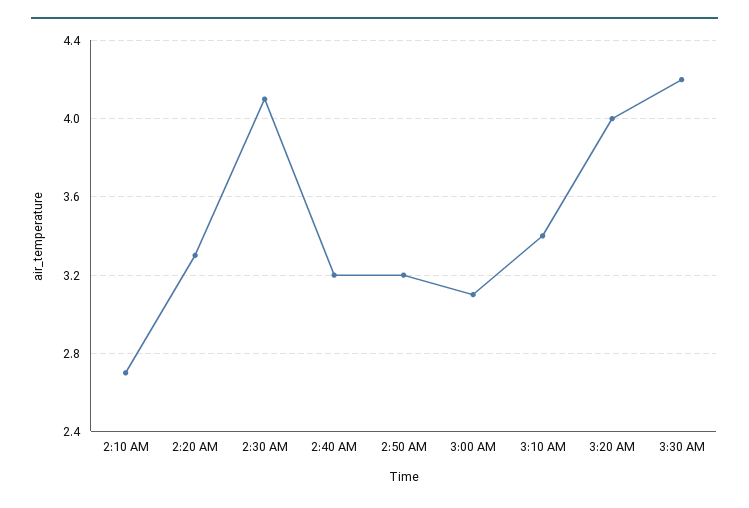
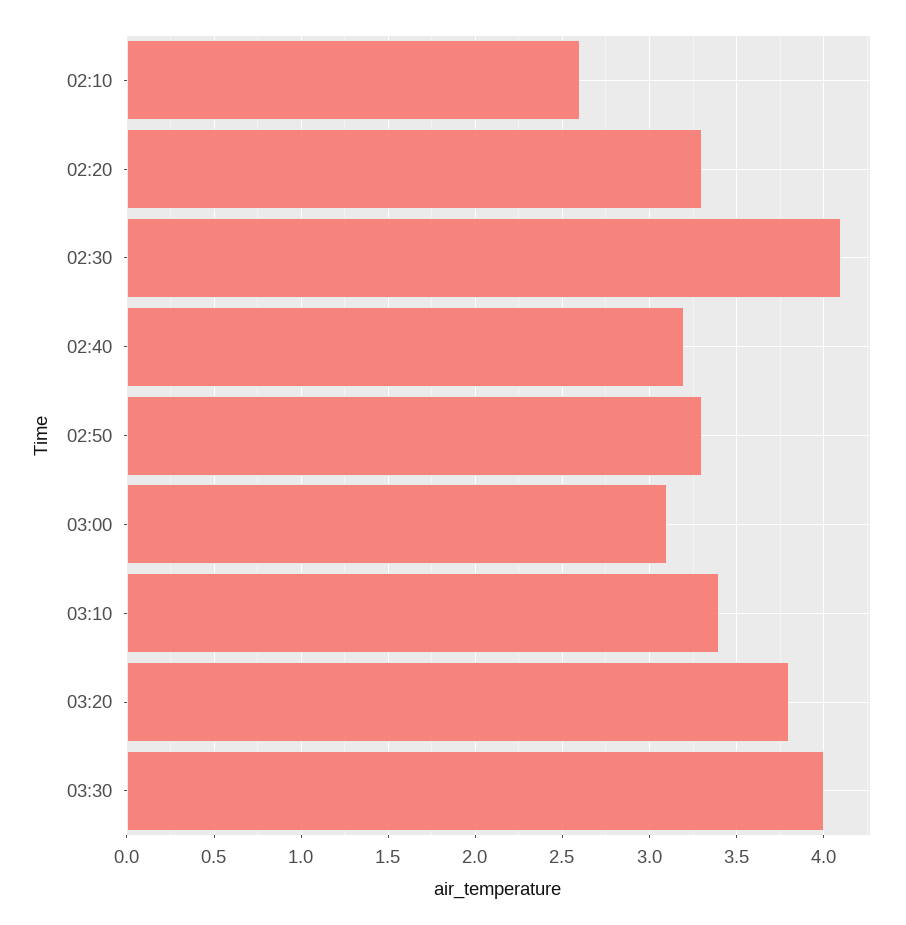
  {
-   "2:10 AM": 2.7,
+   "2:10 AM": 2.6,
    "2:20 AM": 3.3,
    "2:30 AM": 4.1,
    "2:40 AM": 3.2,
-   "2:50 AM": 3.2,
+   "2:50 AM": 3.3,
    "3:00 AM": 3.1,
    "3:10 AM": 3.4,
-   "3:20 AM": 4,
+   "3:20 AM": 3.8,
-   "3:30 AM": 4.2
+   "3:30 AM": 4
  }

